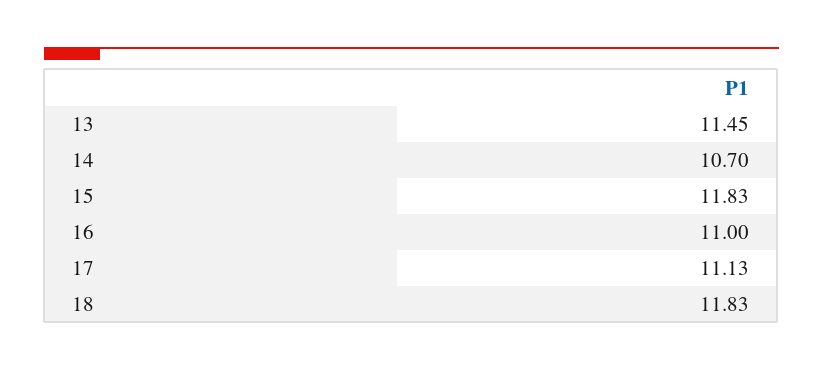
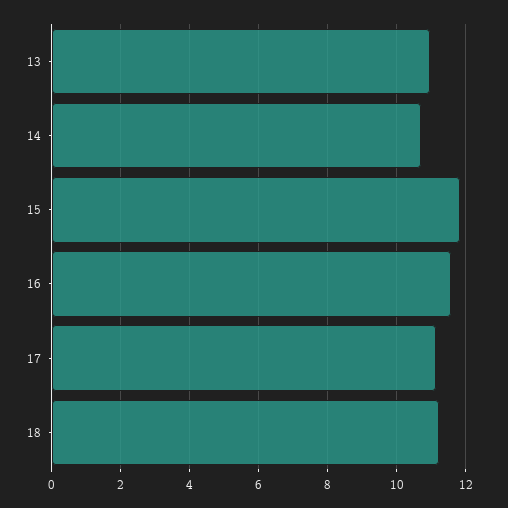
  {
-   "13": 11.45,
+   "13": 11,
    "14": 10.7,
    "15": 11.83,
-   "16": 11,
+   "16": 11.6,
    "17": 11.13,
-   "18": 11.83
+   "18": 11.2
  }

